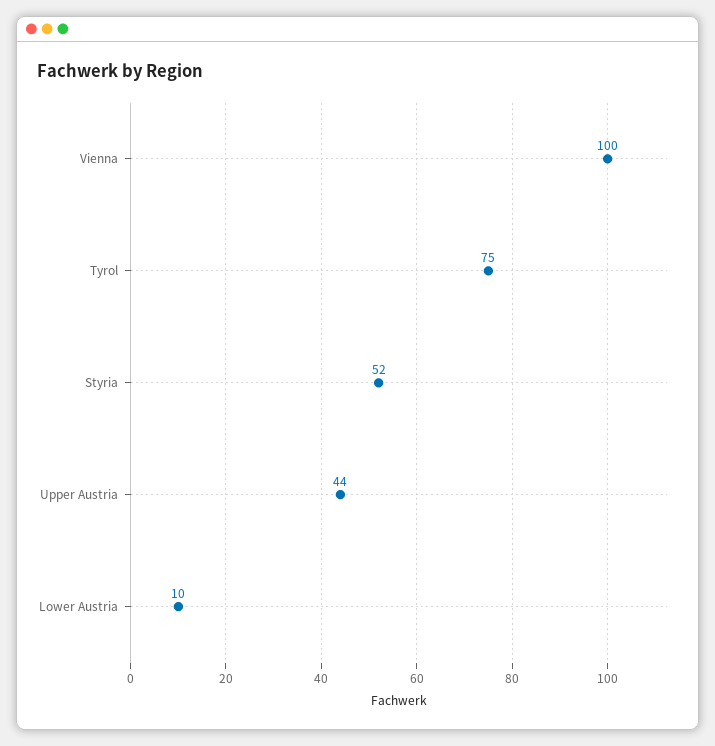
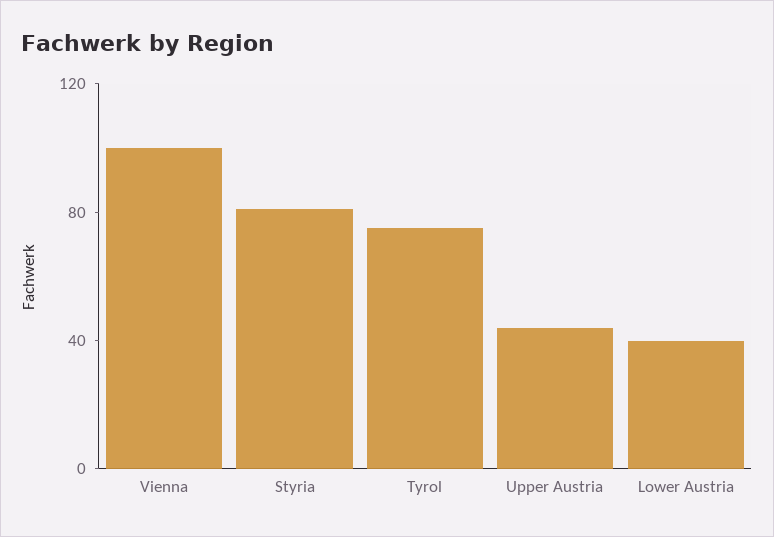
  {
    "Vienna": 100,
    "Tyrol": 75,
-   "Styria": 52,
+   "Styria": 80,
    "Upper Austria": 44,
-   "Lower Austria": 10
+   "Lower Austria": 40
  }

